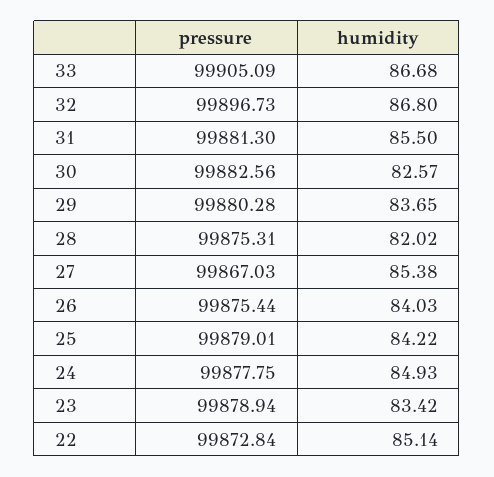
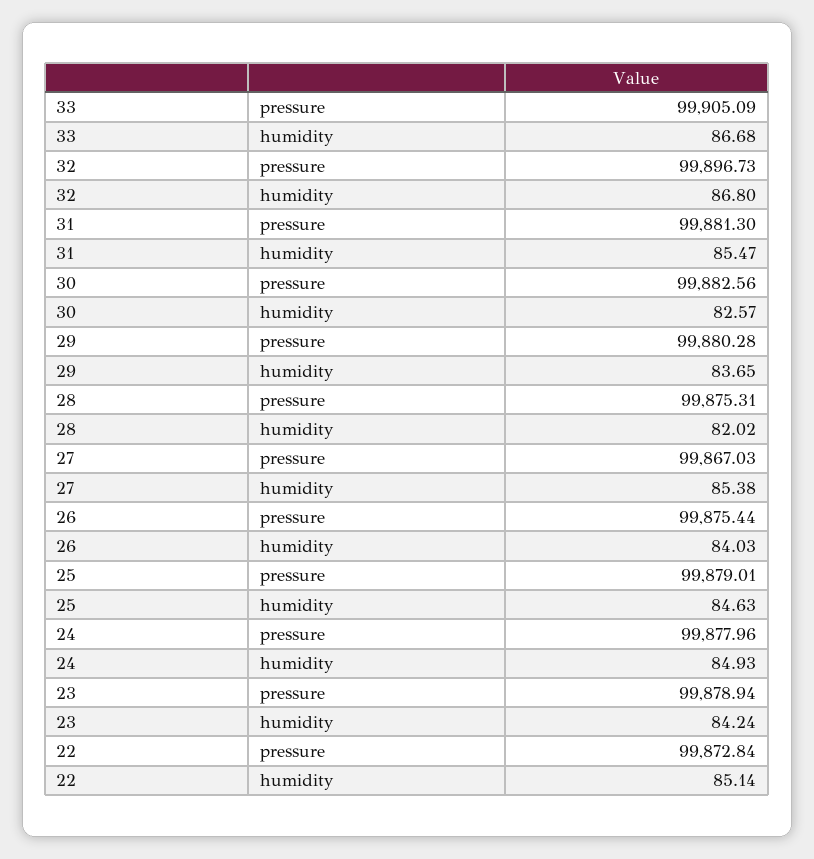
  {
    "pressure": {
      "33": 99905.09,
      "32": 99896.73,
      "31": 99881.3,
      "30": 99882.56,
      "29": 99880.28,
      "28": 99875.31,
      "27": 99867.03,
      "26": 99875.44,
      "25": 99879.01,
-     "24": 99877.75,
+     "24": 99877.96,
      "23": 99878.94,
      "22": 99872.84
    },
    "humidity": {
      "33": 86.68,
      "32": 86.8,
-     "31": 85.5,
+     "31": 85.47,
      "30": 82.57,
      "29": 83.65,
      "28": 82.02,
      "27": 85.38,
      "26": 84.03,
-     "25": 84.22,
+     "25": 84.63,
      "24": 84.93,
-     "23": 83.42,
+     "23": 84.24,
      "22": 85.14
    }
  }

